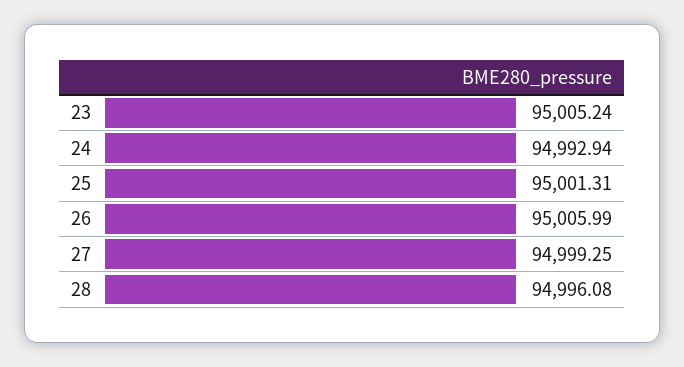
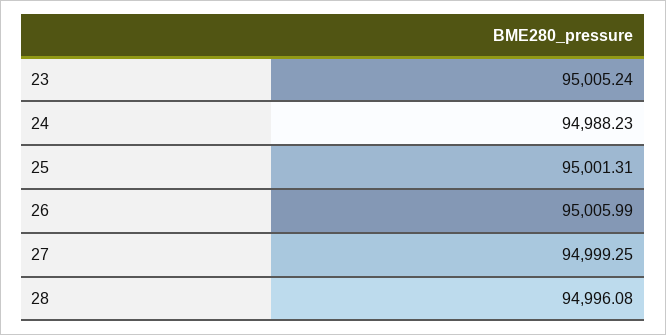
  {
    "23": 95005.24,
-   "24": 94992.94,
+   "24": 94988.23,
    "25": 95001.31,
    "26": 95005.99,
    "27": 94999.25,
    "28": 94996.08
  }

